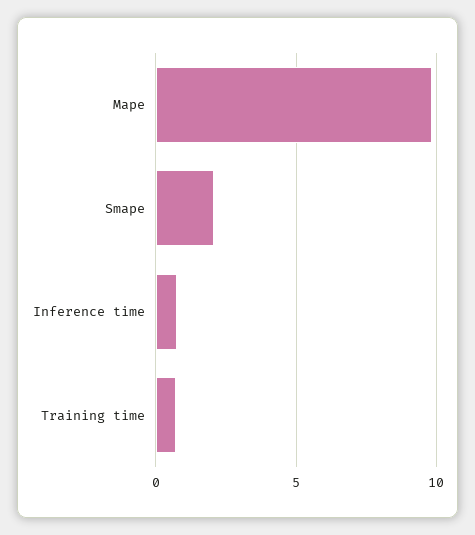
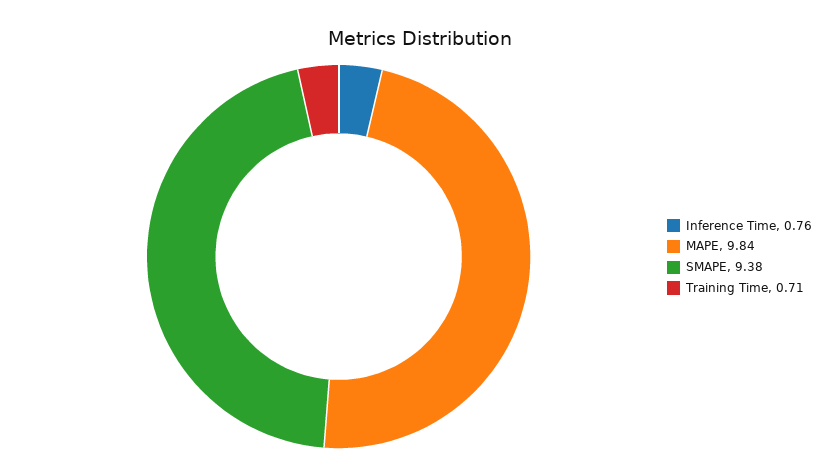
  {
    "Mape": 9.84,
-   "Smape": 2,
+   "Smape": 9.38,
    "Inference time": 0.76,
    "Training time": 0.71
  }

